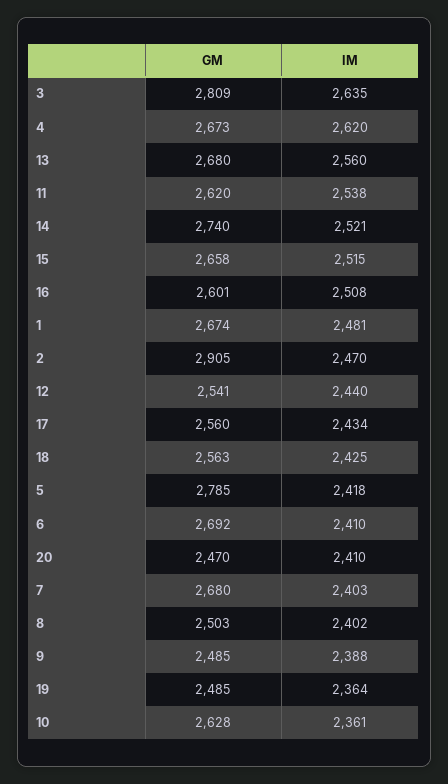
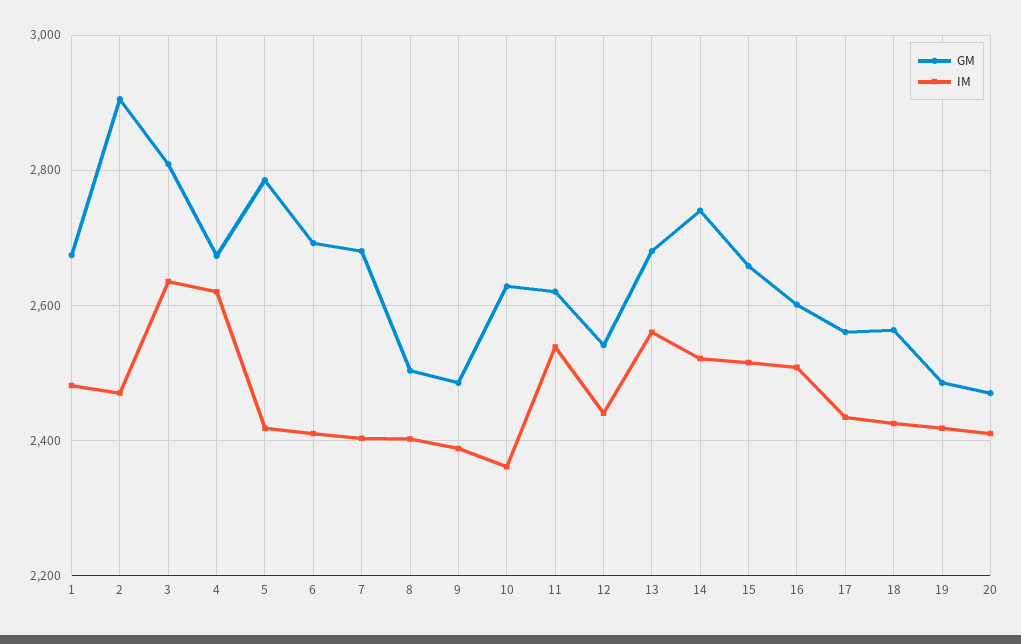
  {
    "GM": {
      "3": 2809,
      "4": 2673,
      "13": 2680,
      "11": 2620,
      "14": 2740,
      "15": 2658,
      "16": 2601,
      "1": 2674,
      "2": 2905,
      "12": 2541,
      "17": 2560,
      "18": 2563,
      "5": 2785,
      "6": 2692,
      "20": 2470,
      "7": 2680,
      "8": 2503,
      "9": 2485,
      "19": 2485,
      "10": 2628
    },
    "IM": {
      "3": 2635,
      "4": 2620,
      "13": 2560,
      "11": 2538,
      "14": 2521,
      "15": 2515,
      "16": 2508,
      "1": 2481,
      "2": 2470,
      "12": 2440,
      "17": 2434,
      "18": 2425,
      "5": 2418,
      "6": 2410,
      "20": 2410,
      "7": 2403,
      "8": 2402,
      "9": 2388,
-     "19": 2364,
+     "19": 2420,
      "10": 2361
    }
  }

